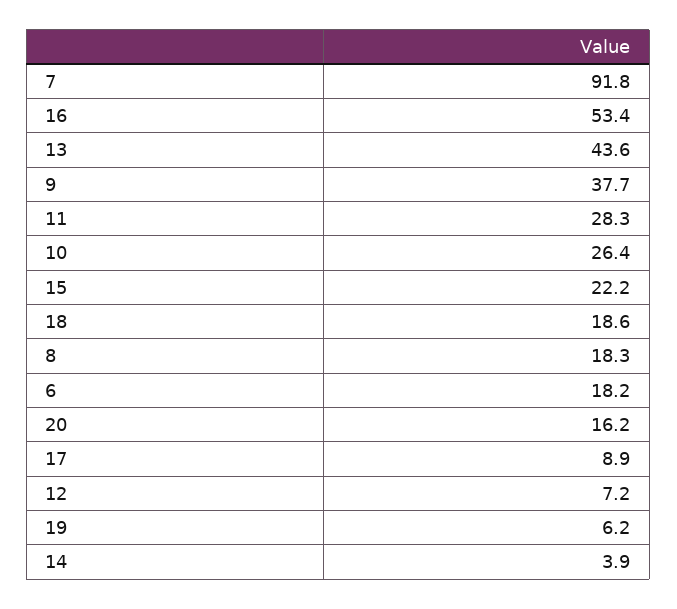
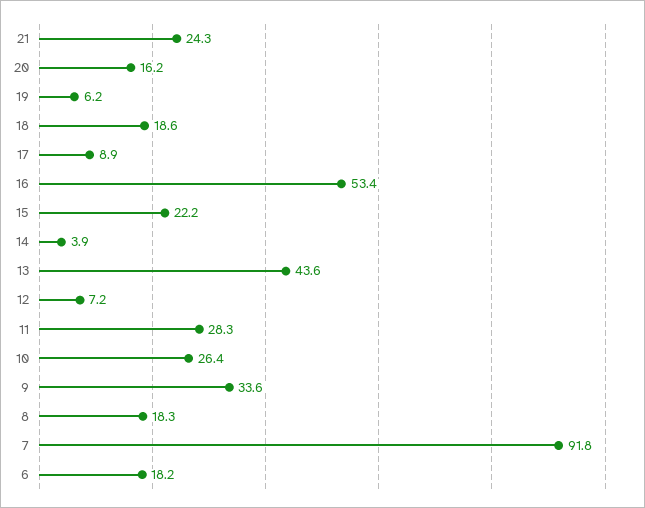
  {
    "7": 91.8,
    "16": 53.4,
    "13": 43.6,
-   "9": 37.7,
+   "9": 33.6,
    "11": 28.3,
    "10": 26.4,
    "15": 22.2,
    "18": 18.6,
    "8": 18.3,
    "6": 18.2,
    "20": 16.2,
    "17": 8.9,
    "12": 7.2,
    "19": 6.2,
-   "14": 3.9
+   "14": 3.9,
+   "21": 24.3
  }

